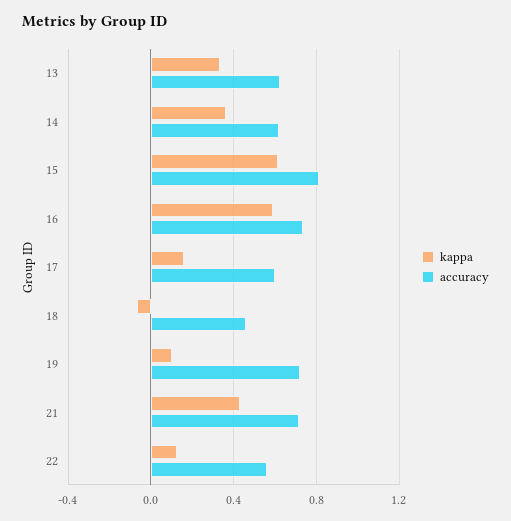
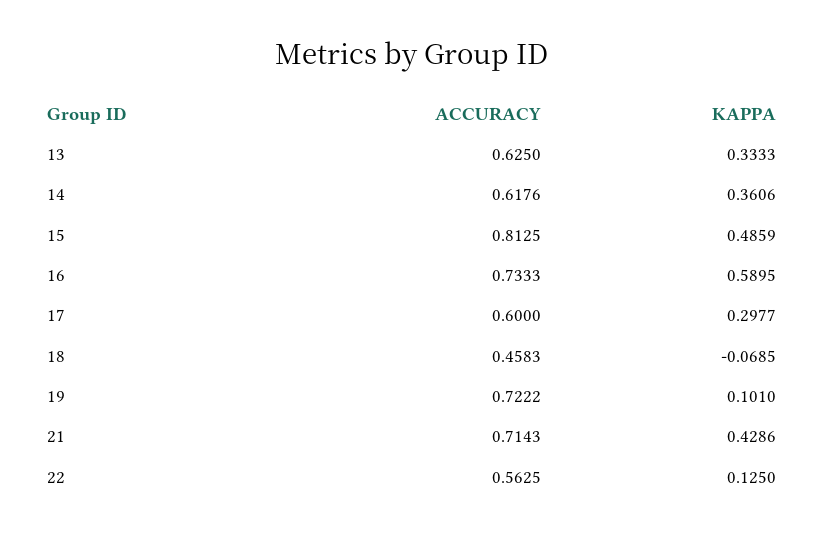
  {
    "kappa": {
      "13": 0.3333,
      "14": 0.3606,
-     "15": 0.6,
+     "15": 0.4859,
      "16": 0.5895,
-     "17": 0.15,
+     "17": 0.2977,
      "18": -0.0685,
      "19": 0.101,
      "21": 0.4286,
      "22": 0.125
    },
    "accuracy": {
      "13": 0.625,
      "14": 0.6176,
      "15": 0.8125,
      "16": 0.7333,
      "17": 0.6,
      "18": 0.4583,
      "19": 0.7222,
      "21": 0.7143,
      "22": 0.5625
    }
  }

